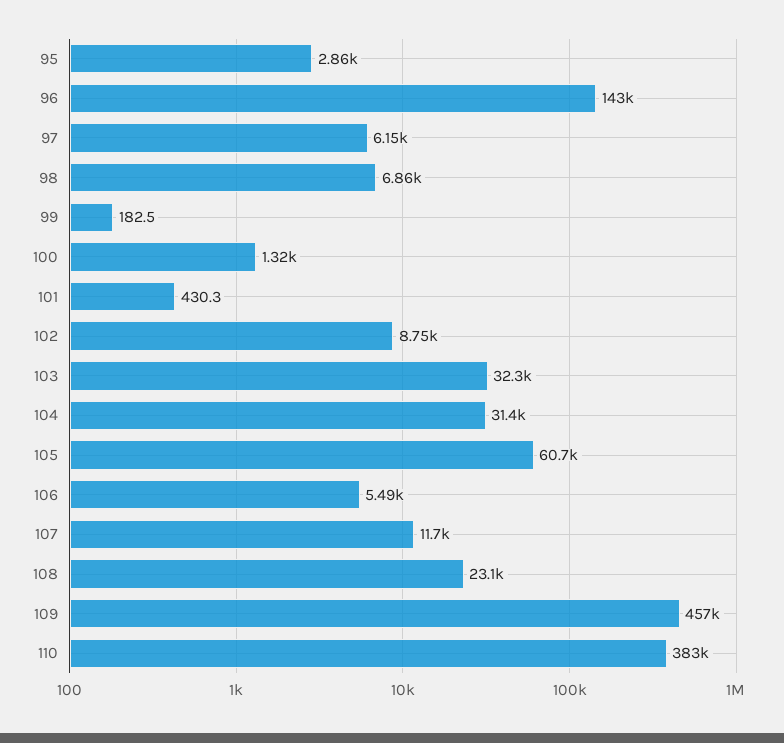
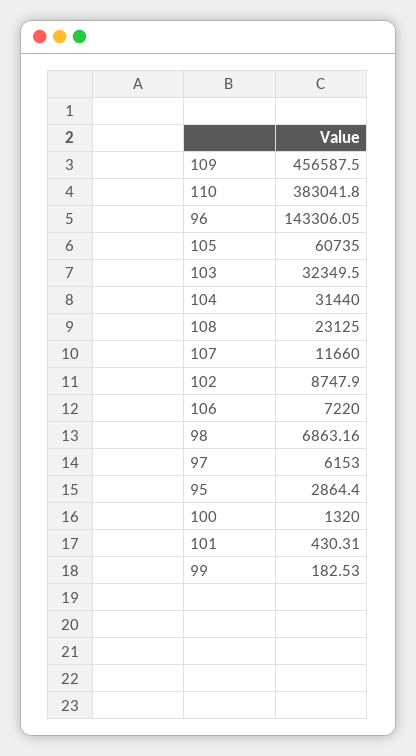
  {
    "95": 2864.4,
    "96": 143306.05,
    "97": 6153,
    "98": 6863.16,
    "99": 182.53,
    "100": 1320,
    "101": 430.31,
    "102": 8747.9,
    "103": 32349.5,
    "104": 31440,
    "105": 60735,
-   "106": 5490,
+   "106": 7220,
    "107": 11660,
    "108": 23125,
    "109": 456587.5,
    "110": 383041.8
  }

